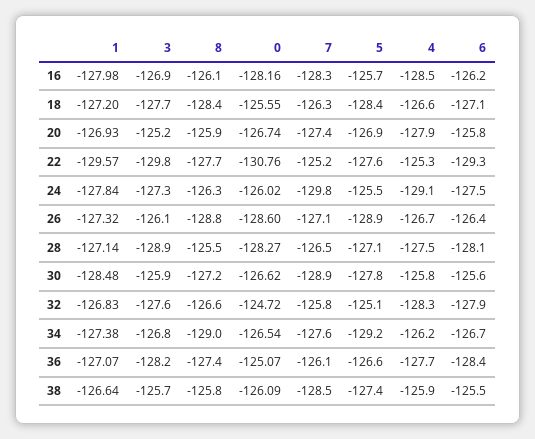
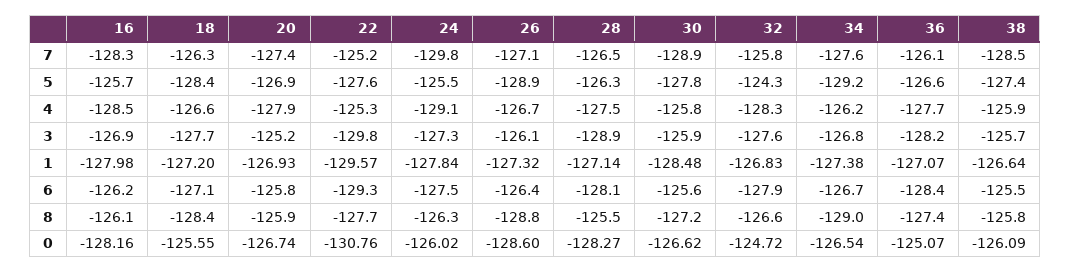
  {
    "1": {
      "16": -127.98,
      "18": -127.2,
      "20": -126.93,
      "22": -129.57,
      "24": -127.84,
      "26": -127.32,
      "28": -127.14,
      "30": -128.48,
      "32": -126.83,
      "34": -127.38,
      "36": -127.07,
      "38": -126.64
    },
    "3": {
      "16": -126.9,
      "18": -127.7,
      "20": -125.2,
      "22": -129.8,
      "24": -127.3,
      "26": -126.1,
      "28": -128.9,
      "30": -125.9,
      "32": -127.6,
      "34": -126.8,
      "36": -128.2,
      "38": -125.7
    },
    "8": {
      "16": -126.1,
      "18": -128.4,
      "20": -125.9,
      "22": -127.7,
      "24": -126.3,
      "26": -128.8,
      "28": -125.5,
      "30": -127.2,
      "32": -126.6,
      "34": -129,
      "36": -127.4,
      "38": -125.8
    },
    "0": {
      "16": -128.16,
      "18": -125.55,
      "20": -126.74,
      "22": -130.76,
      "24": -126.02,
      "26": -128.6,
      "28": -128.27,
      "30": -126.62,
      "32": -124.72,
      "34": -126.54,
      "36": -125.07,
      "38": -126.09
    },
    "7": {
      "16": -128.3,
      "18": -126.3,
      "20": -127.4,
      "22": -125.2,
      "24": -129.8,
      "26": -127.1,
      "28": -126.5,
      "30": -128.9,
      "32": -125.8,
      "34": -127.6,
      "36": -126.1,
      "38": -128.5
    },
    "5": {
      "16": -125.7,
      "18": -128.4,
      "20": -126.9,
      "22": -127.6,
      "24": -125.5,
      "26": -128.9,
-     "28": -127.1,
+     "28": -126.3,
      "30": -127.8,
-     "32": -125.1,
+     "32": -124.3,
      "34": -129.2,
      "36": -126.6,
      "38": -127.4
    },
    "4": {
      "16": -128.5,
      "18": -126.6,
      "20": -127.9,
      "22": -125.3,
      "24": -129.1,
      "26": -126.7,
      "28": -127.5,
      "30": -125.8,
      "32": -128.3,
      "34": -126.2,
      "36": -127.7,
      "38": -125.9
    },
    "6": {
      "16": -126.2,
      "18": -127.1,
      "20": -125.8,
      "22": -129.3,
      "24": -127.5,
      "26": -126.4,
      "28": -128.1,
      "30": -125.6,
      "32": -127.9,
      "34": -126.7,
      "36": -128.4,
      "38": -125.5
    }
  }

